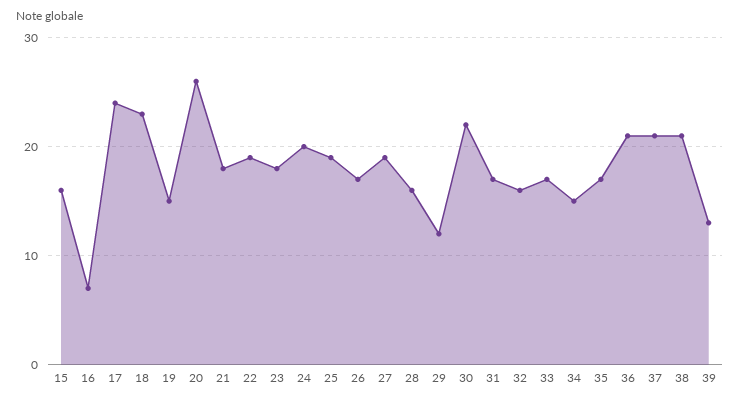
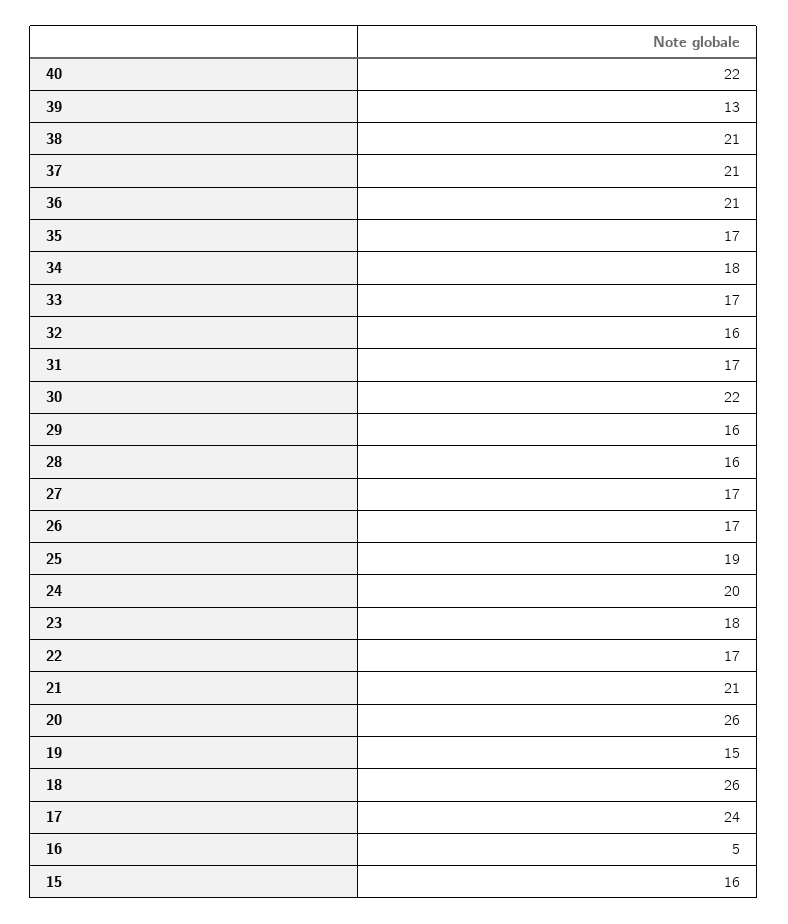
  {
    "15": 16,
-   "16": 7,
+   "16": 5,
    "17": 24,
-   "18": 23,
+   "18": 26,
    "19": 15,
    "20": 26,
-   "21": 18,
+   "21": 21,
-   "22": 19,
+   "22": 17,
    "23": 18,
    "24": 20,
    "25": 19,
    "26": 17,
-   "27": 19,
+   "27": 17,
    "28": 16,
-   "29": 12,
+   "29": 16,
    "30": 22,
    "31": 17,
    "32": 16,
    "33": 17,
-   "34": 15,
+   "34": 18,
    "35": 17,
    "36": 21,
    "37": 21,
    "38": 21,
-   "39": 13
+   "39": 13,
+   "40": 22
  }

